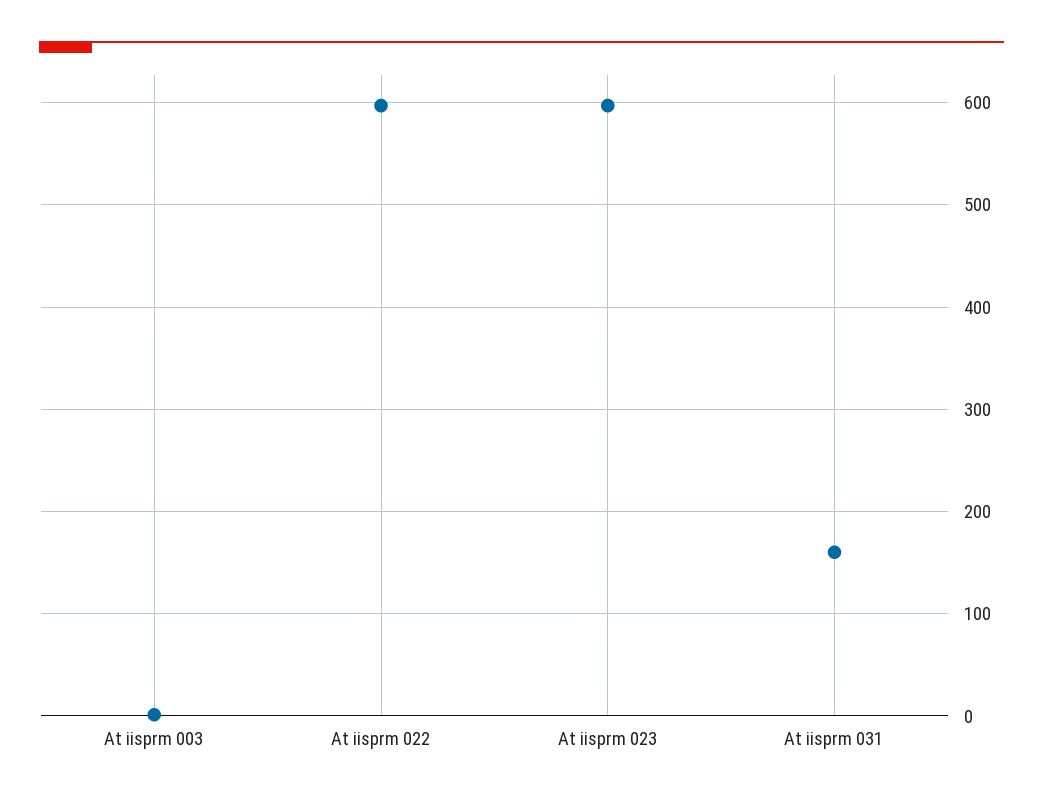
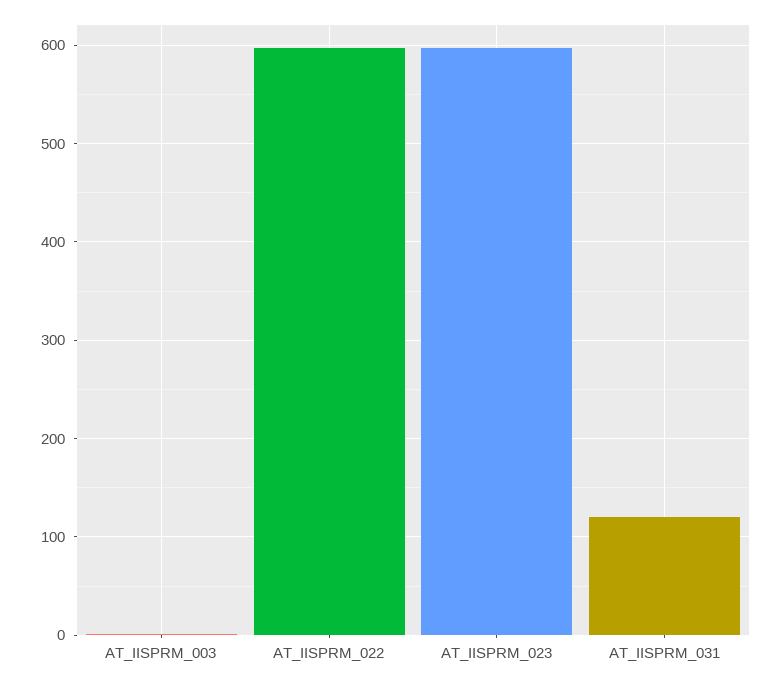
  {
    "At iisprm 003": 0,
    "At iisprm 022": 600,
    "At iisprm 023": 600,
-   "At iisprm 031": 160
+   "At iisprm 031": 120
  }

